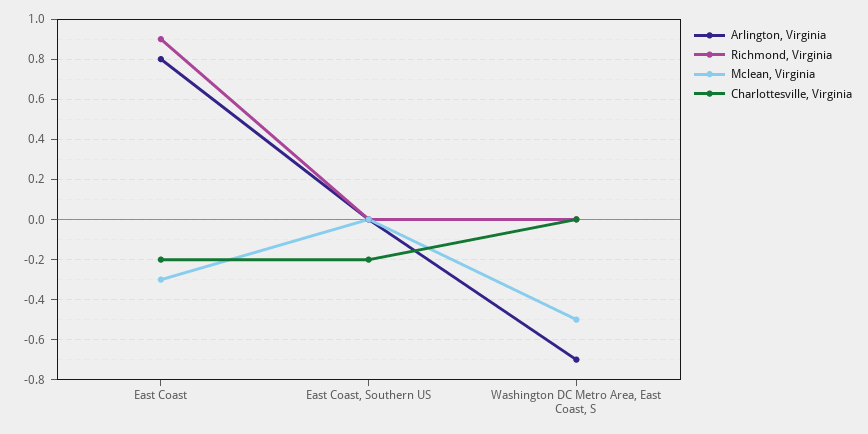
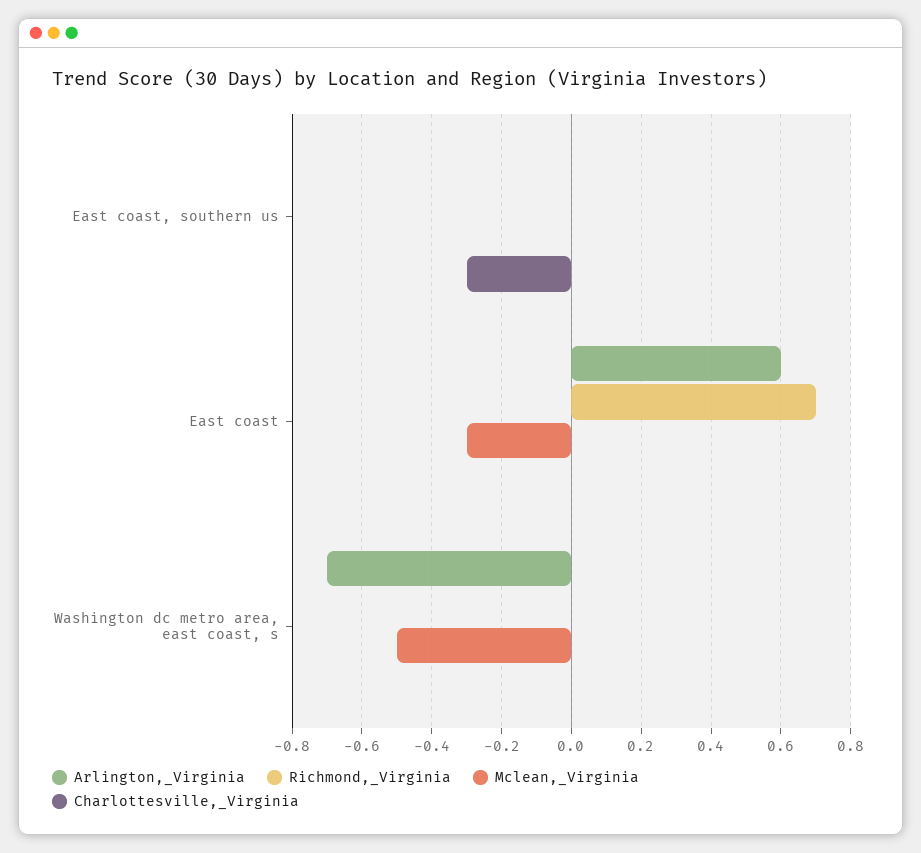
  {
    "Arlington, Virginia": {
-     "East Coast": 0.8,
+     "East Coast": 0.6,
      "East Coast, Southern US": 0,
      "Washington DC Metro Area, East Coast, S": -0.7
    },
    "Richmond, Virginia": {
-     "East Coast": 0.9,
+     "East Coast": 0.7,
      "East Coast, Southern US": 0,
      "Washington DC Metro Area, East Coast, S": 0
    },
    "Mclean, Virginia": {
      "East Coast": -0.3,
      "East Coast, Southern US": 0,
      "Washington DC Metro Area, East Coast, S": -0.5
    },
    "Charlottesville, Virginia": {
-     "East Coast": -0.2,
+     "East Coast": 0,
-     "East Coast, Southern US": -0.2,
+     "East Coast, Southern US": -0.3,
      "Washington DC Metro Area, East Coast, S": 0
    }
  }

